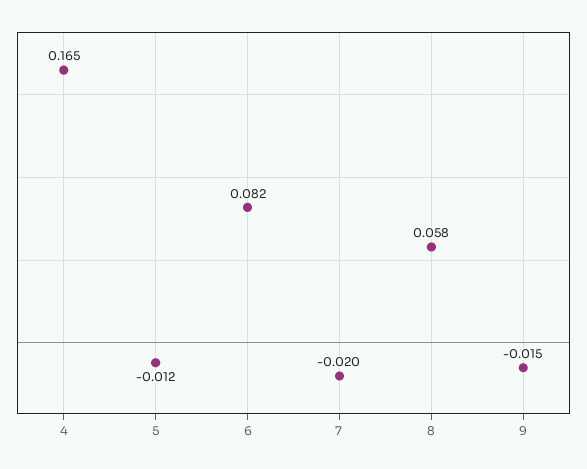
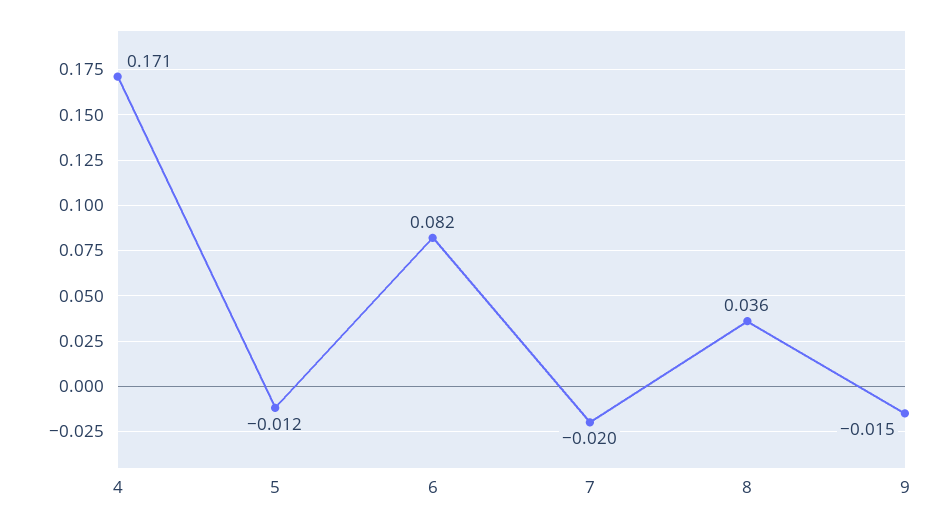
  {
-   "4": 0.165,
+   "4": 0.171,
    "5": -0.012,
    "6": 0.082,
    "7": -0.02,
-   "8": 0.058,
+   "8": 0.036,
    "9": -0.015
  }

